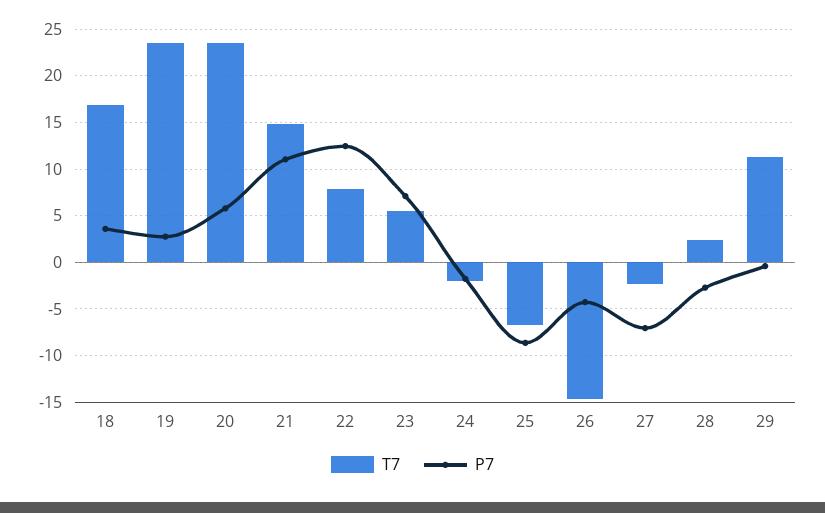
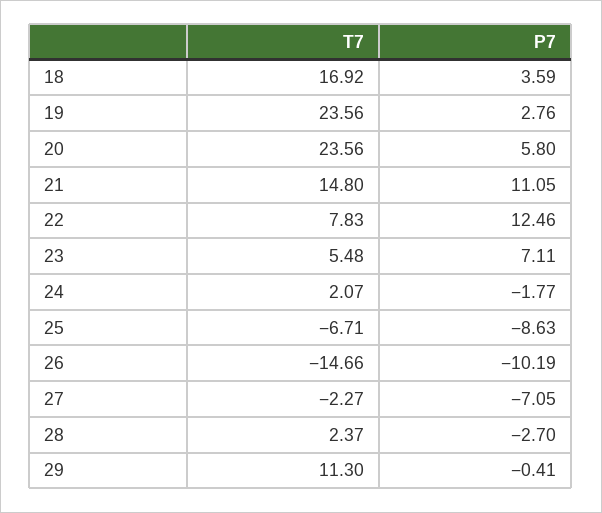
  {
    "T7": {
      "18": 16.92,
      "19": 23.56,
      "20": 23.56,
      "21": 14.8,
      "22": 7.83,
      "23": 5.48,
-     "24": -2,
+     "24": 2.07,
      "25": -6.71,
      "26": -14.66,
      "27": -2.27,
      "28": 2.37,
      "29": 11.3
    },
    "P7": {
      "18": 3.59,
      "19": 2.76,
      "20": 5.8,
      "21": 11.05,
      "22": 12.46,
      "23": 7.11,
      "24": -1.77,
      "25": -8.63,
-     "26": -4,
+     "26": -10.19,
      "27": -7.05,
      "28": -2.7,
      "29": -0.41
    }
  }

